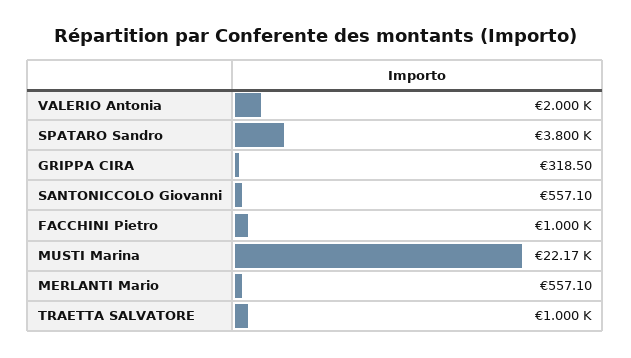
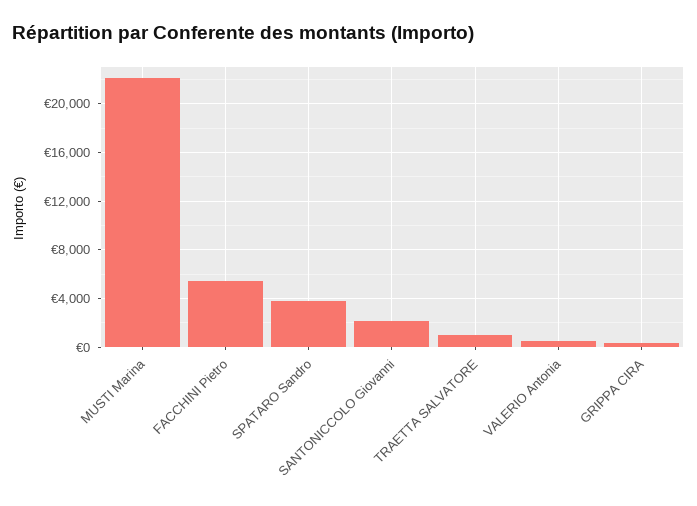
  {
-   "VALERIO Antonia": 2000,
+   "VALERIO Antonia": 500,
    "SPATARO Sandro": 3800,
    "GRIPPA CIRA": 318.5,
-   "SANTONICCOLO Giovanni": 557.1,
+   "SANTONICCOLO Giovanni": 2000,
-   "FACCHINI Pietro": 1000,
+   "FACCHINI Pietro": 5500,
    "MUSTI Marina": 22170,
-   "MERLANTI Mario": 557.1,
    "TRAETTA SALVATORE": 1000
  }

